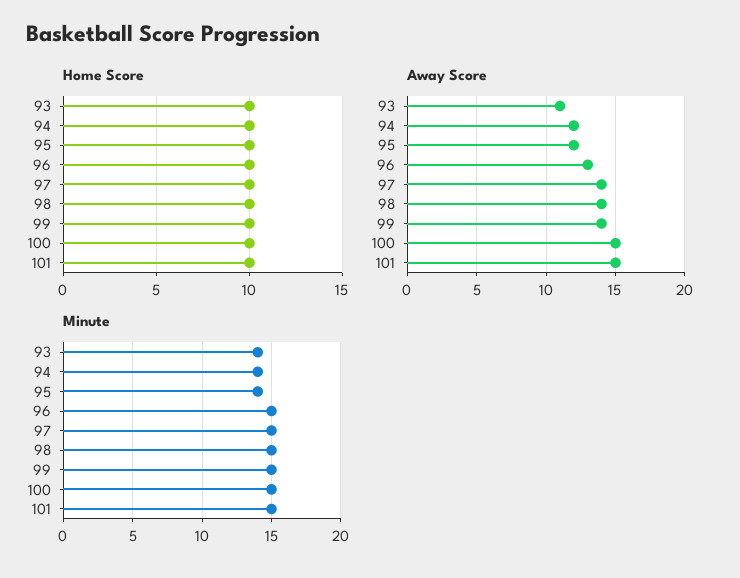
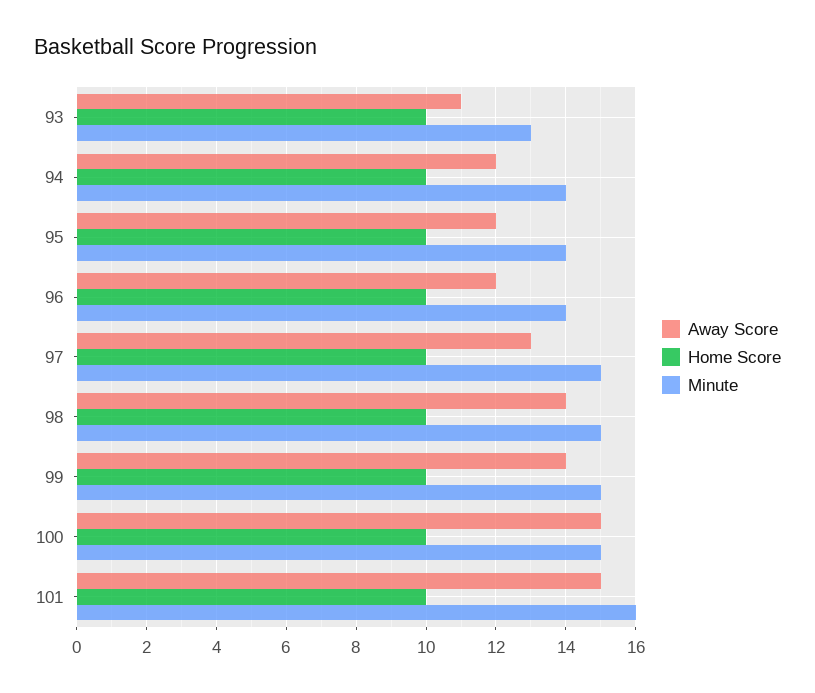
  {
    "Home Score": {
      "93": 10,
      "94": 10,
      "95": 10,
      "96": 10,
      "97": 10,
      "98": 10,
      "99": 10,
      "100": 10,
      "101": 10
    },
    "Away Score": {
      "93": 11,
      "94": 12,
      "95": 12,
-     "96": 13,
+     "96": 12,
-     "97": 14,
+     "97": 13,
      "98": 14,
      "99": 14,
      "100": 15,
      "101": 15
    },
    "Minute": {
-     "93": 14,
+     "93": 13,
      "94": 14,
      "95": 14,
-     "96": 15,
+     "96": 14,
      "97": 15,
      "98": 15,
      "99": 15,
      "100": 15,
-     "101": 15
+     "101": 16
    }
  }

